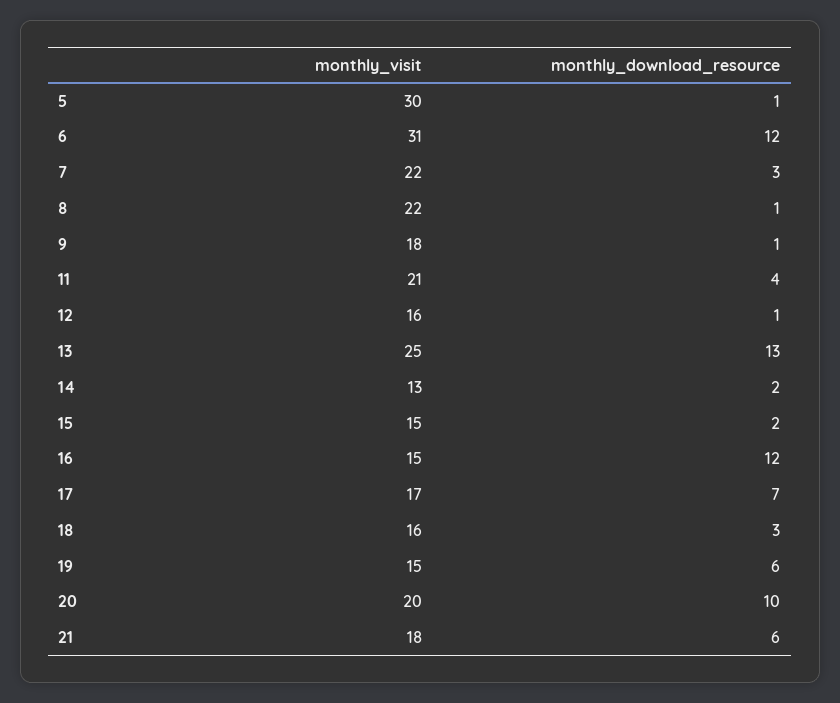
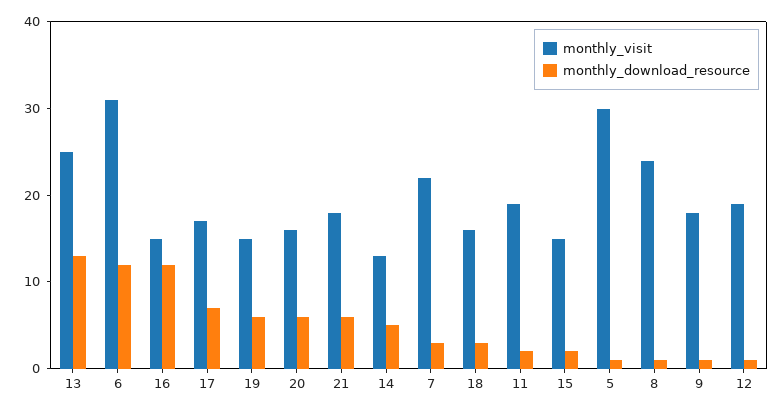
  {
    "monthly_visit": {
      "5": 30,
      "6": 31,
      "7": 22,
-     "8": 22,
+     "8": 24,
      "9": 18,
-     "11": 21,
+     "11": 19,
-     "12": 16,
+     "12": 19,
      "13": 25,
      "14": 13,
      "15": 15,
      "16": 15,
      "17": 17,
      "18": 16,
      "19": 15,
-     "20": 20,
+     "20": 16,
      "21": 18
    },
    "monthly_download_resource": {
      "5": 1,
      "6": 12,
      "7": 3,
      "8": 1,
      "9": 1,
-     "11": 4,
+     "11": 2,
      "12": 1,
      "13": 13,
-     "14": 2,
+     "14": 5,
      "15": 2,
      "16": 12,
      "17": 7,
      "18": 3,
      "19": 6,
-     "20": 10,
+     "20": 6,
      "21": 6
    }
  }

